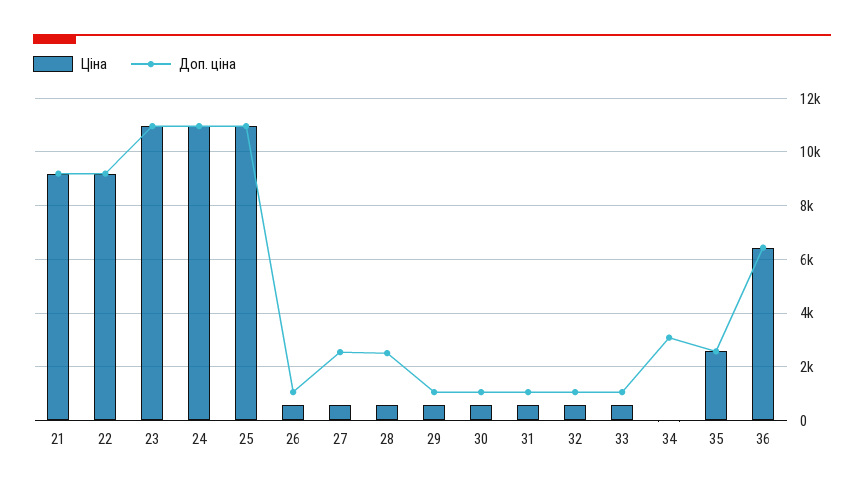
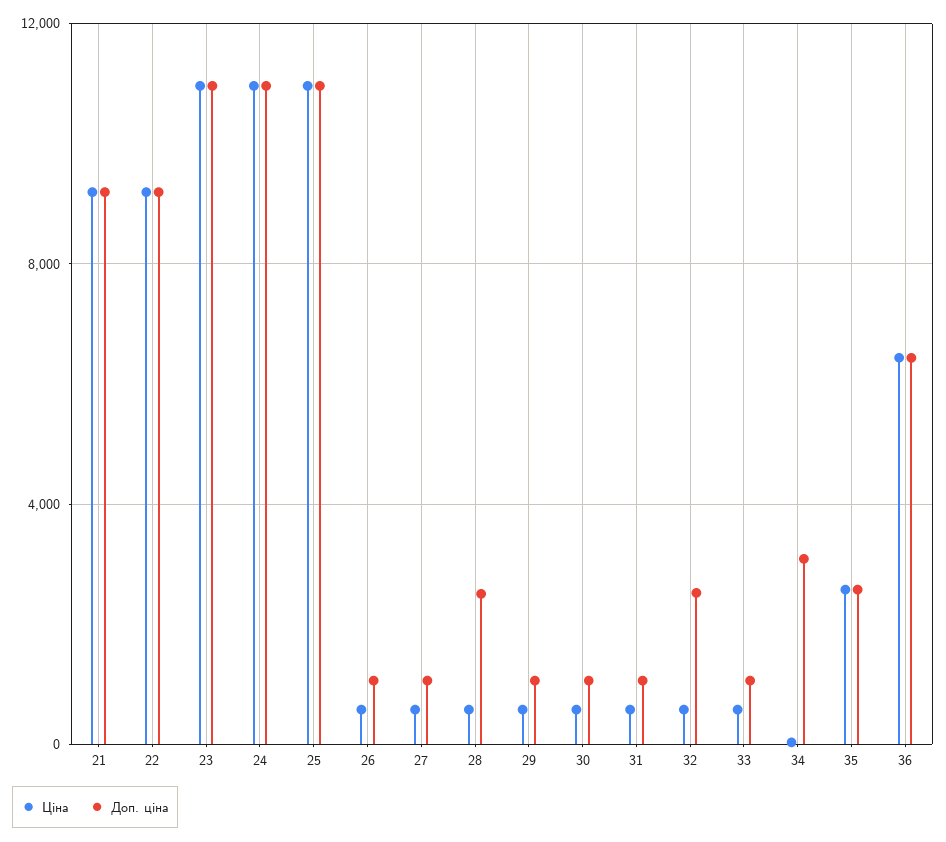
  {
    "Ціна": {
      "21": 9250,
      "22": 9250,
      "23": 11000,
      "24": 11000,
      "25": 11000,
      "26": 500,
      "27": 500,
      "28": 500,
      "29": 500,
      "30": 500,
      "31": 500,
      "32": 500,
      "33": 500,
      "34": 0,
      "35": 2500,
      "36": 6500
    },
    "Доп. ціна": {
      "21": 9250,
      "22": 9250,
      "23": 11000,
      "24": 11000,
      "25": 11000,
      "26": 1000,
-     "27": 2500,
+     "27": 1000,
      "28": 2500,
      "29": 1000,
      "30": 1000,
      "31": 1000,
-     "32": 1000,
+     "32": 2500,
      "33": 1000,
      "34": 3000,
      "35": 2500,
      "36": 6500
    }
  }

